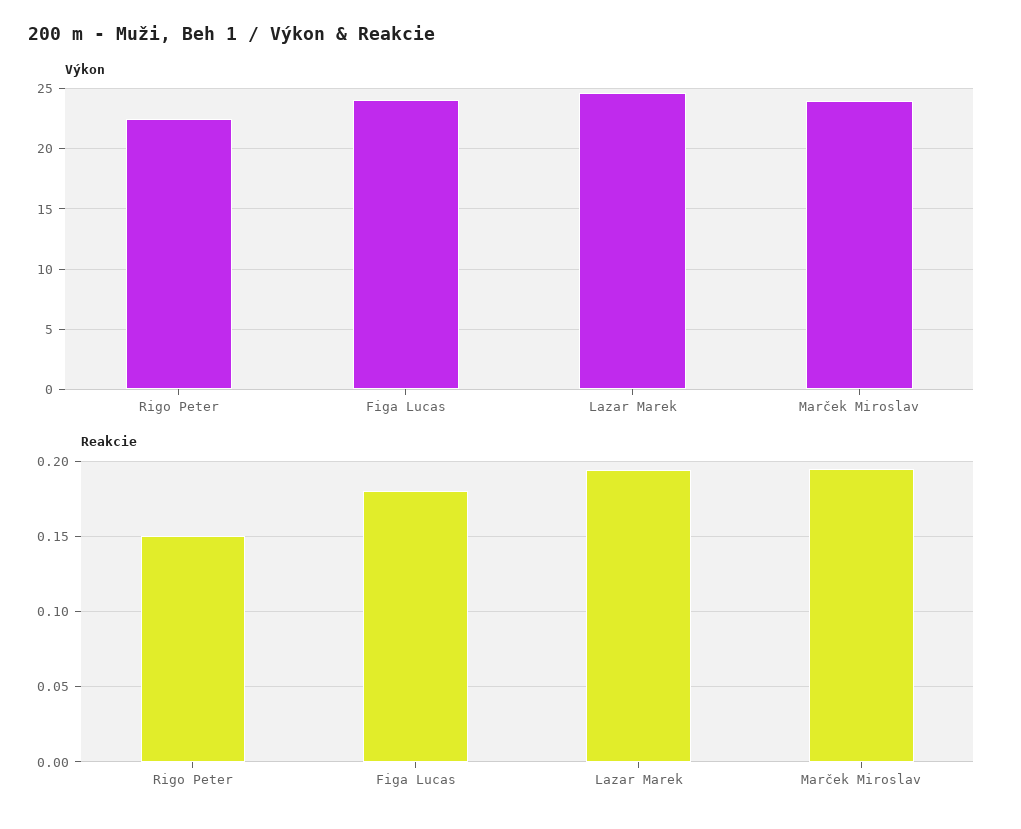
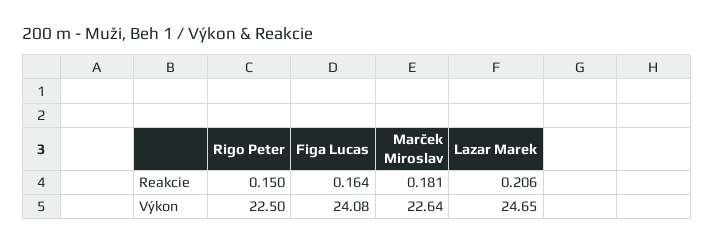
  {
    "Výkon": {
      "Rigo Peter": 22.5,
      "Figa Lucas": 24.08,
      "Lazar Marek": 24.65,
-     "Marček Miroslav": 24
+     "Marček Miroslav": 22.64
    },
    "Reakcie": {
      "Rigo Peter": 0.15,
-     "Figa Lucas": 0.18,
+     "Figa Lucas": 0.164,
-     "Lazar Marek": 0.195,
+     "Lazar Marek": 0.206,
-     "Marček Miroslav": 0.195
+     "Marček Miroslav": 0.181
    }
  }

